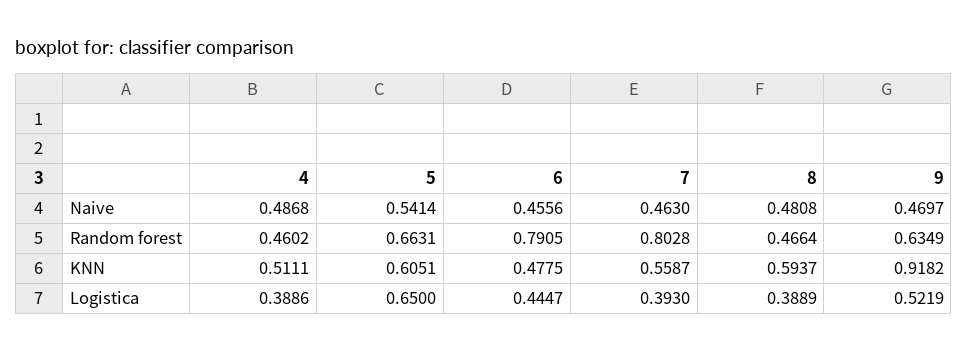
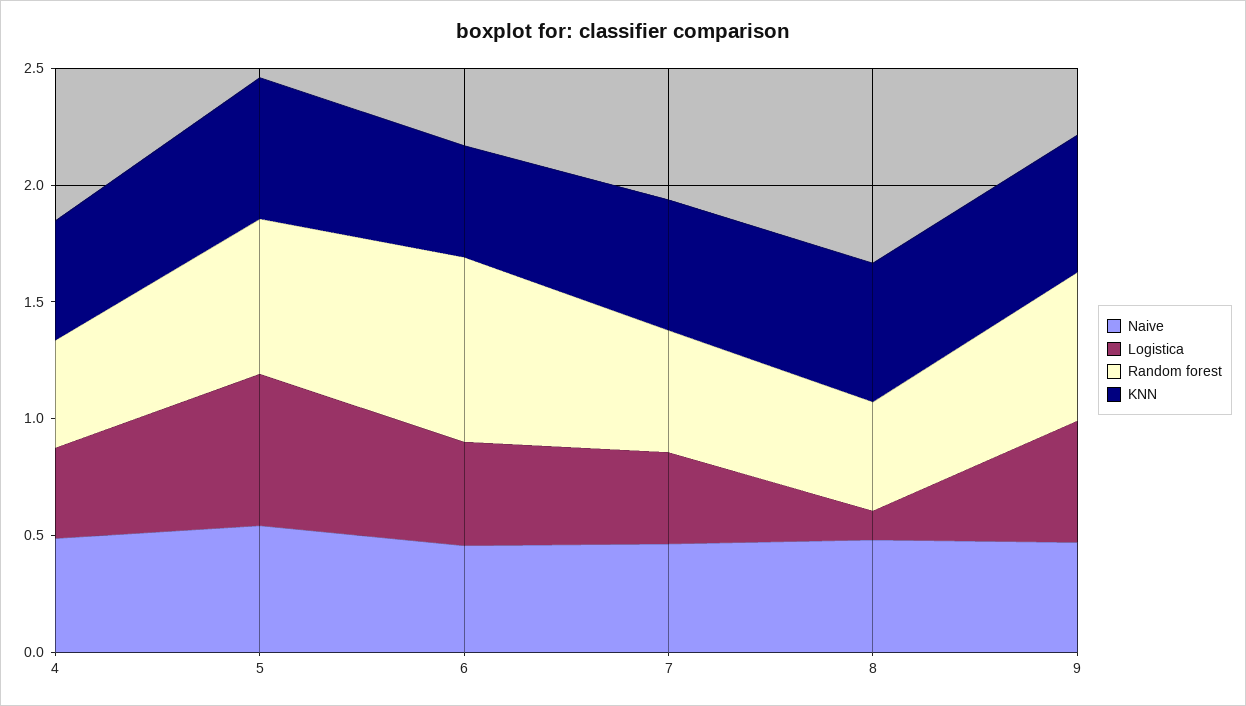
  {
    "Naive": {
      "4": 0.4868,
      "5": 0.5414,
      "6": 0.4556,
      "7": 0.463,
      "8": 0.4808,
      "9": 0.4697
    },
    "Random forest": {
      "4": 0.4602,
      "5": 0.6631,
      "6": 0.7905,
-     "7": 0.8028,
+     "7": 0.5,
      "8": 0.4664,
      "9": 0.6349
    },
    "KNN": {
      "4": 0.5111,
      "5": 0.6051,
      "6": 0.4775,
      "7": 0.5587,
      "8": 0.5937,
-     "9": 0.9182
+     "9": 0.6
    },
    "Logistica": {
      "4": 0.3886,
      "5": 0.65,
      "6": 0.4447,
      "7": 0.393,
-     "8": 0.3889,
+     "8": 0.1,
      "9": 0.5219
    }
  }

